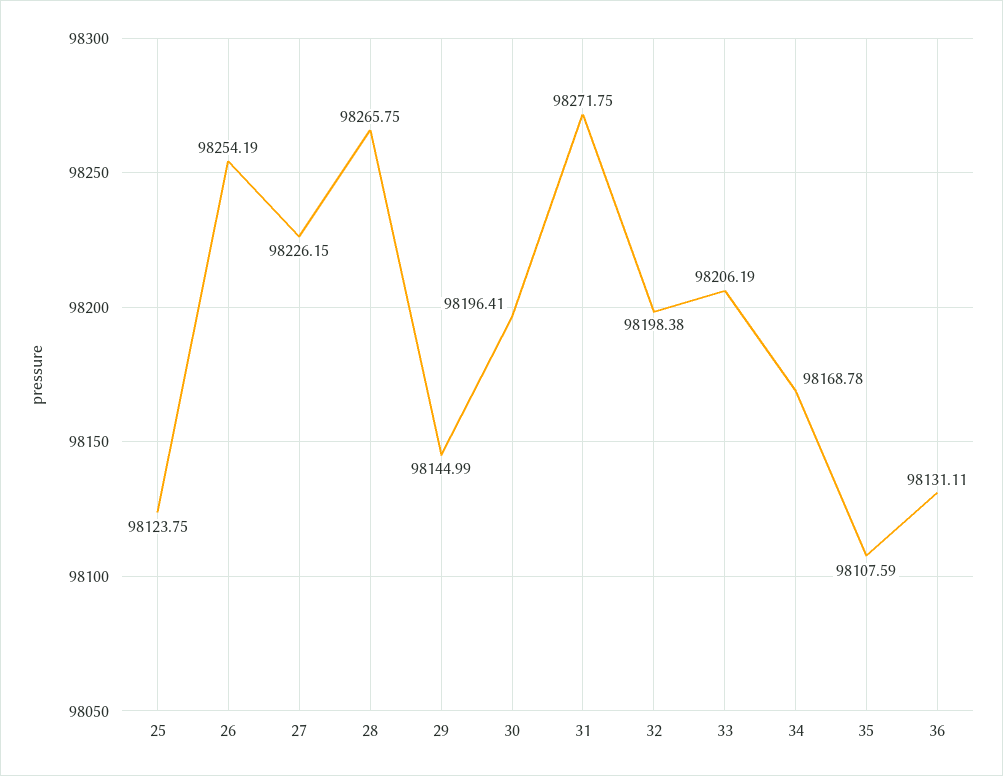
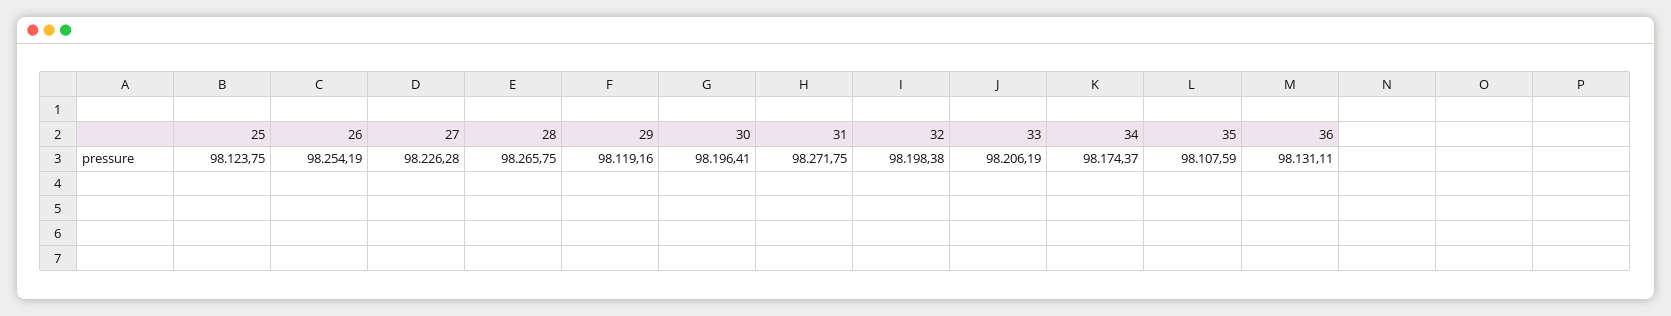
  {
    "25": 98123.75,
    "26": 98254.19,
-   "27": 98226.15,
+   "27": 98226.28,
    "28": 98265.75,
-   "29": 98144.99,
+   "29": 98119.16,
    "30": 98196.41,
    "31": 98271.75,
    "32": 98198.38,
    "33": 98206.19,
-   "34": 98168.78,
+   "34": 98174.37,
    "35": 98107.59,
    "36": 98131.11
  }

